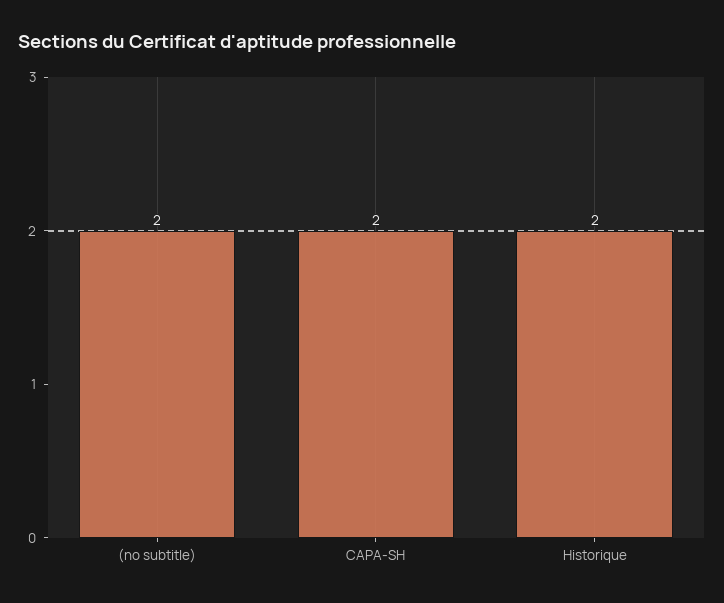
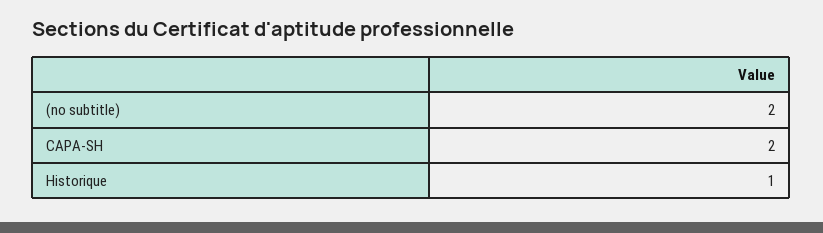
  {
    "(no subtitle)": 2,
    "CAPA-SH": 2,
-   "Historique": 2
+   "Historique": 1
  }

